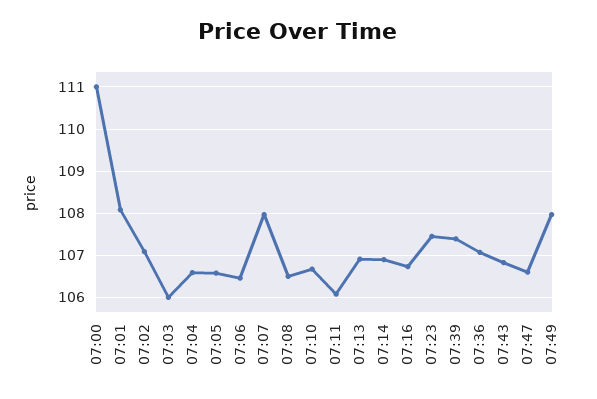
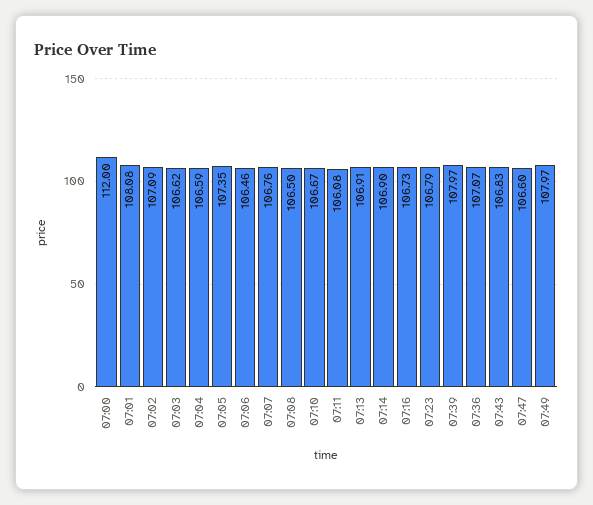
  {
-   "07:00": 111,
+   "07:00": 112,
    "07:01": 108.08,
    "07:02": 107.09,
-   "07:03": 106,
+   "07:03": 106.62,
    "07:04": 106.59,
-   "07:05": 106.6,
+   "07:05": 107.35,
    "07:06": 106.46,
-   "07:07": 108,
+   "07:07": 106.76,
    "07:08": 106.5,
    "07:10": 106.67,
    "07:11": 106.08,
    "07:13": 106.91,
    "07:14": 106.9,
    "07:16": 106.73,
-   "07:23": 107.4,
+   "07:23": 106.79,
-   "07:39": 107.4,
+   "07:39": 107.97,
    "07:36": 107.07,
    "07:43": 106.83,
    "07:47": 106.6,
    "07:49": 107.97
  }

